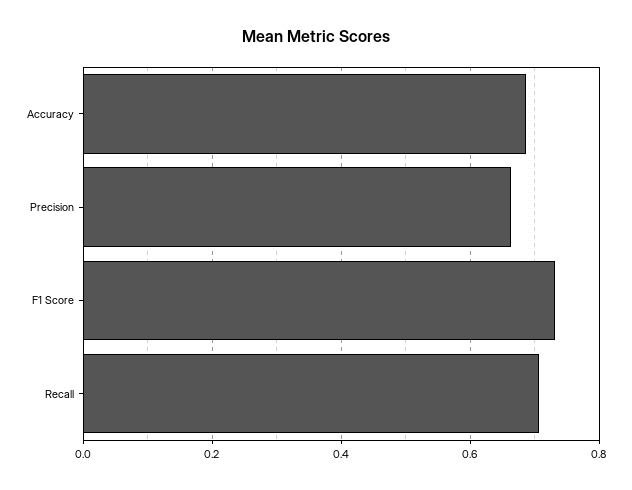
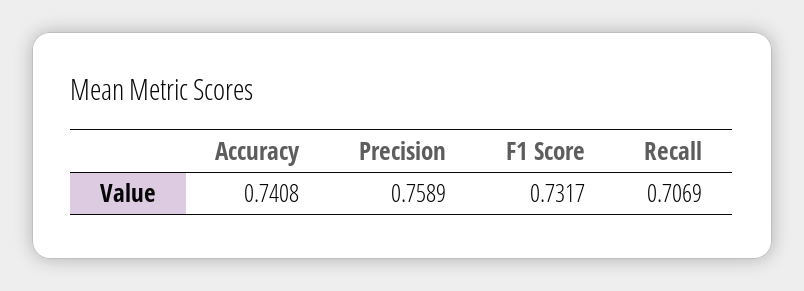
  {
-   "Accuracy": 0.68,
+   "Accuracy": 0.7408,
-   "Precision": 0.66,
+   "Precision": 0.7589,
    "F1 Score": 0.7317,
    "Recall": 0.7069
  }

